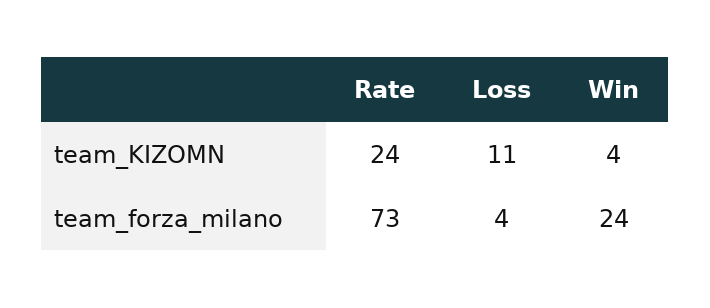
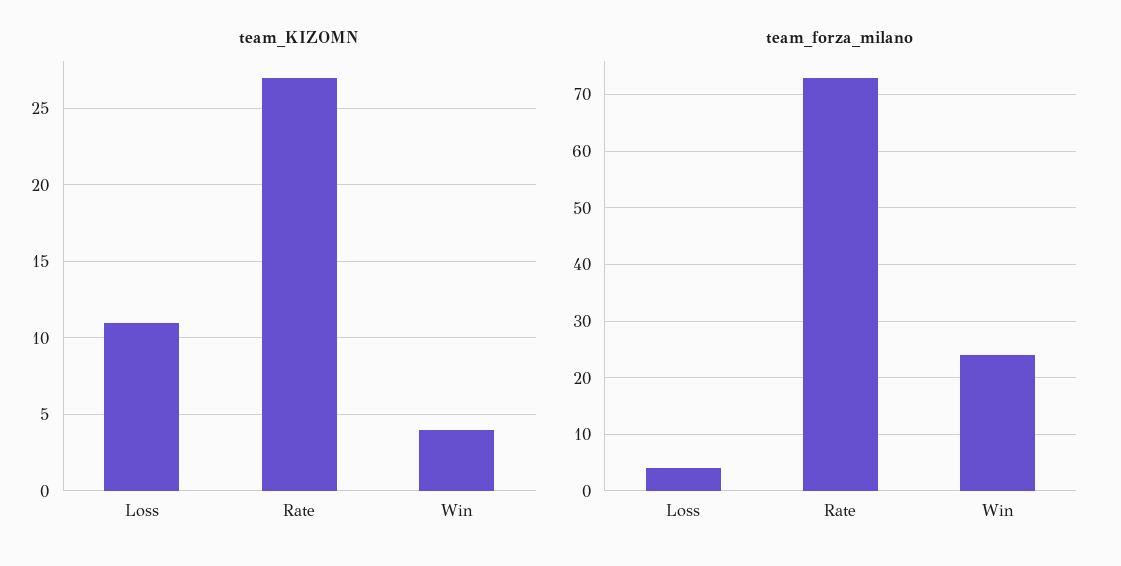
  {
    "team_KIZOMN": {
-     "Rate": 24,
+     "Rate": 27,
      "Loss": 11,
      "Win": 4
    },
    "team_forza_milano": {
      "Rate": 73,
      "Loss": 4,
      "Win": 24
    }
  }

